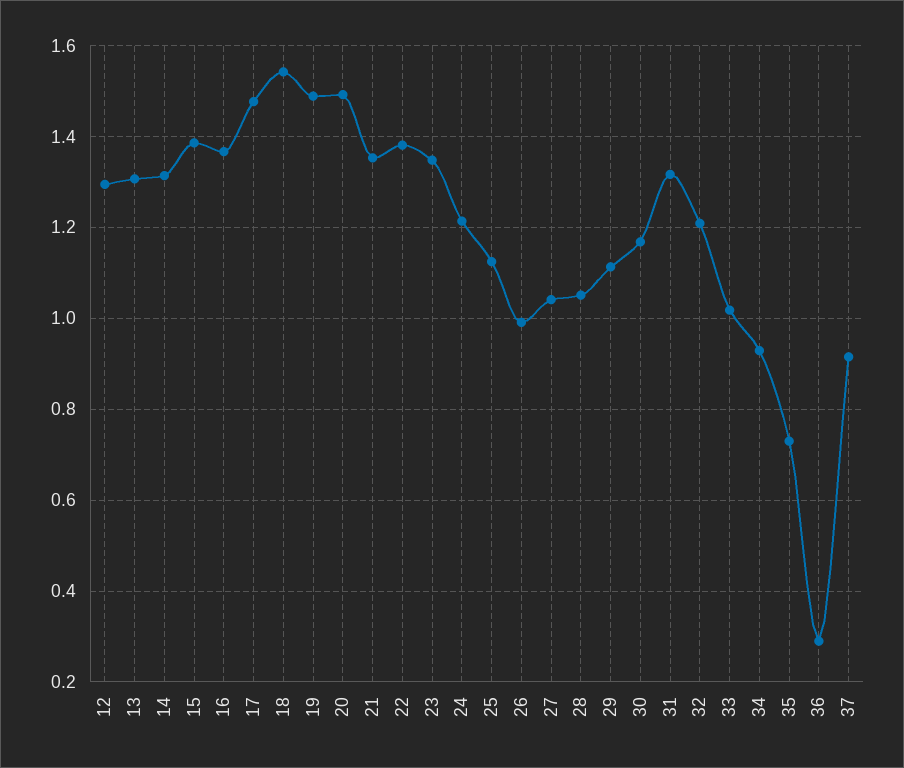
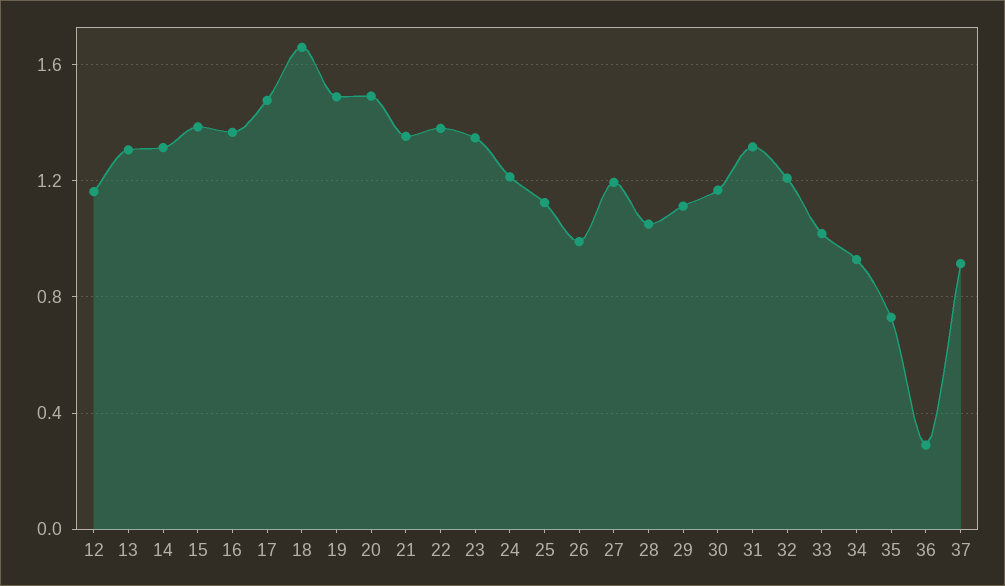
  {
-   "12": 1.3,
+   "12": 1.15,
    "13": 1.3,
    "14": 1.32,
    "15": 1.38,
    "16": 1.36,
    "17": 1.48,
-   "18": 1.54,
+   "18": 1.65,
    "19": 1.48,
    "20": 1.5,
    "21": 1.36,
    "22": 1.38,
    "23": 1.34,
    "24": 1.22,
    "25": 1.12,
    "26": 1,
-   "27": 1.04,
+   "27": 1.2,
    "28": 1.06,
    "29": 1.12,
    "30": 1.16,
    "31": 1.32,
    "32": 1.2,
    "33": 1.02,
    "34": 0.92,
    "35": 0.74,
    "36": 0.3,
    "37": 0.92
  }

